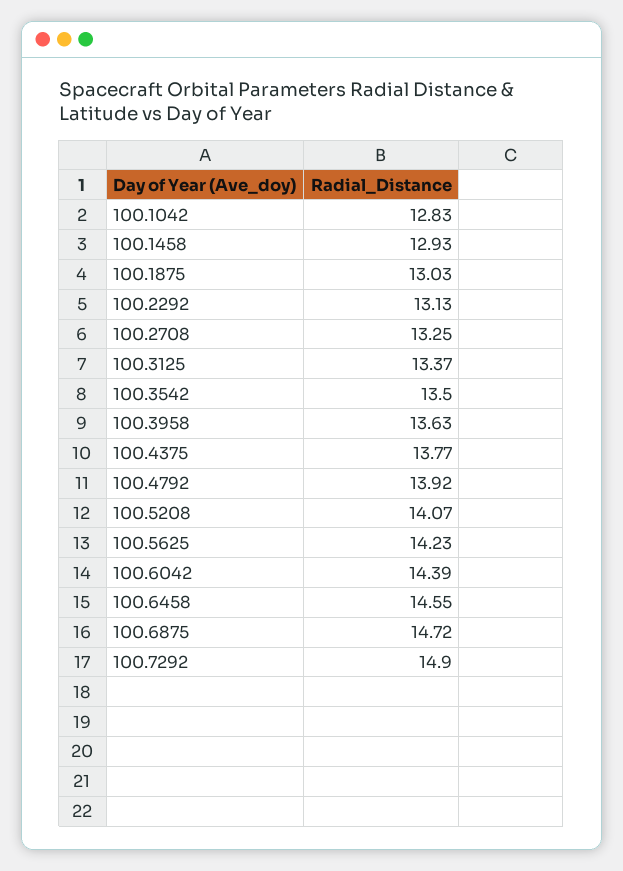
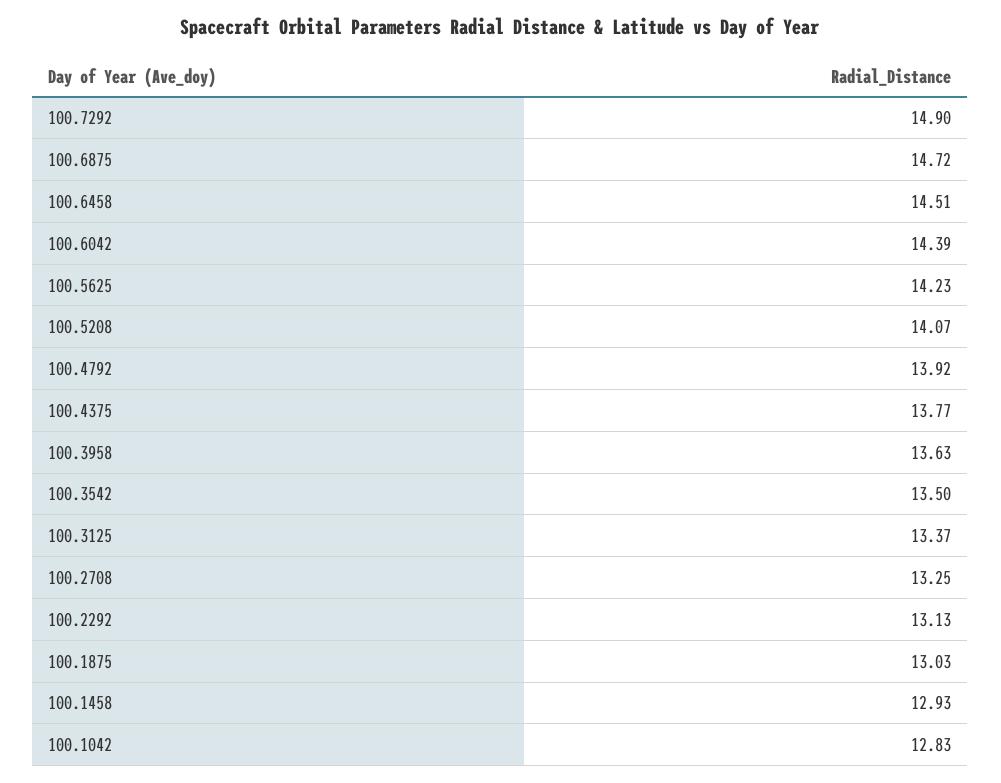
  {
    "100.1042": 12.83,
    "100.1458": 12.93,
    "100.1875": 13.03,
    "100.2292": 13.13,
    "100.2708": 13.25,
    "100.3125": 13.37,
    "100.3542": 13.5,
    "100.3958": 13.63,
    "100.4375": 13.77,
    "100.4792": 13.92,
    "100.5208": 14.07,
    "100.5625": 14.23,
    "100.6042": 14.39,
-   "100.6458": 14.55,
+   "100.6458": 14.51,
    "100.6875": 14.72,
    "100.7292": 14.9
  }

